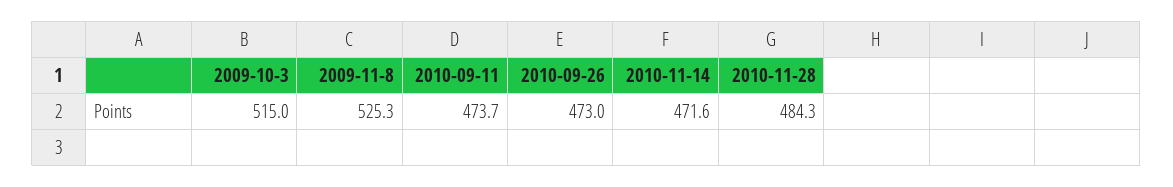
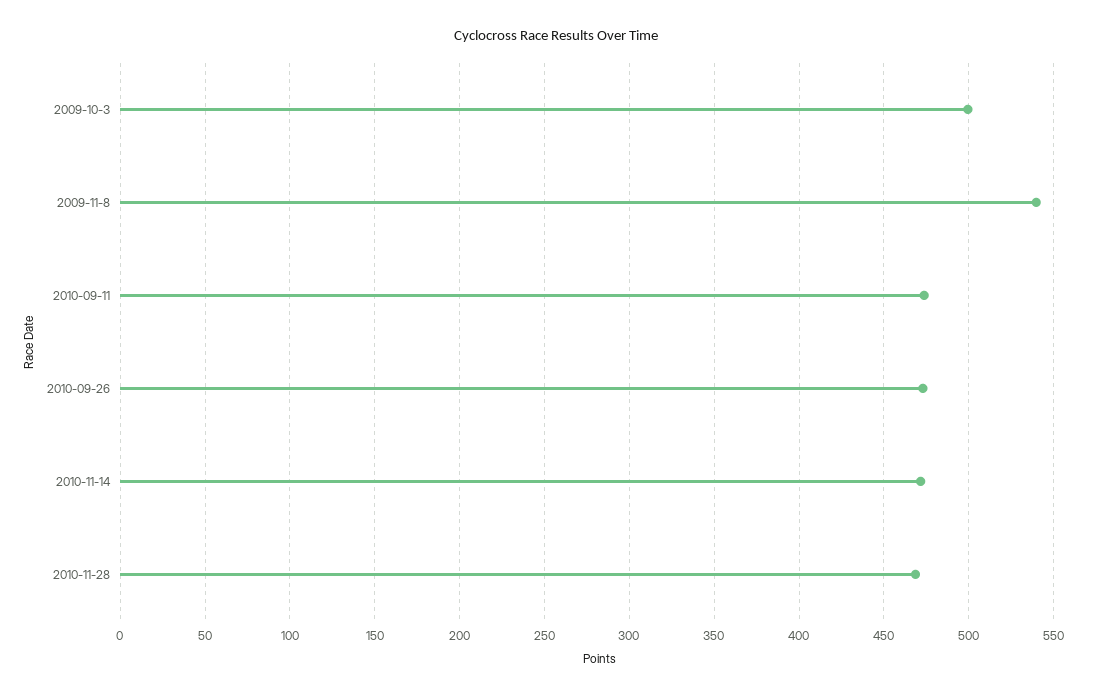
  {
-   "2009-10-3": 515,
+   "2009-10-3": 500,
-   "2009-11-8": 525.3,
+   "2009-11-8": 540,
    "2010-09-11": 473.7,
    "2010-09-26": 473,
    "2010-11-14": 471.6,
-   "2010-11-28": 484.3
+   "2010-11-28": 470
  }

